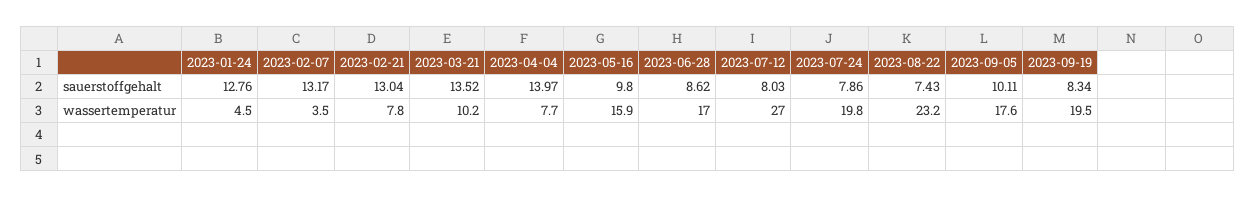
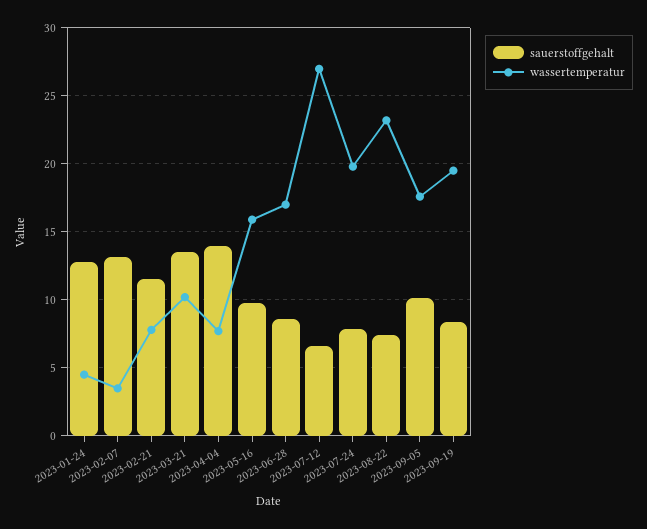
  {
    "sauerstoffgehalt": {
      "2023-01-24": 12.76,
      "2023-02-07": 13.17,
-     "2023-02-21": 13.04,
+     "2023-02-21": 11.5,
      "2023-03-21": 13.52,
      "2023-04-04": 13.97,
      "2023-05-16": 9.8,
      "2023-06-28": 8.62,
-     "2023-07-12": 8.03,
+     "2023-07-12": 6.5,
      "2023-07-24": 7.86,
      "2023-08-22": 7.43,
      "2023-09-05": 10.11,
      "2023-09-19": 8.34
    },
    "wassertemperatur": {
      "2023-01-24": 4.5,
      "2023-02-07": 3.5,
      "2023-02-21": 7.8,
      "2023-03-21": 10.2,
      "2023-04-04": 7.7,
      "2023-05-16": 15.9,
      "2023-06-28": 17,
      "2023-07-12": 27,
      "2023-07-24": 19.8,
      "2023-08-22": 23.2,
      "2023-09-05": 17.6,
      "2023-09-19": 19.5
    }
  }

